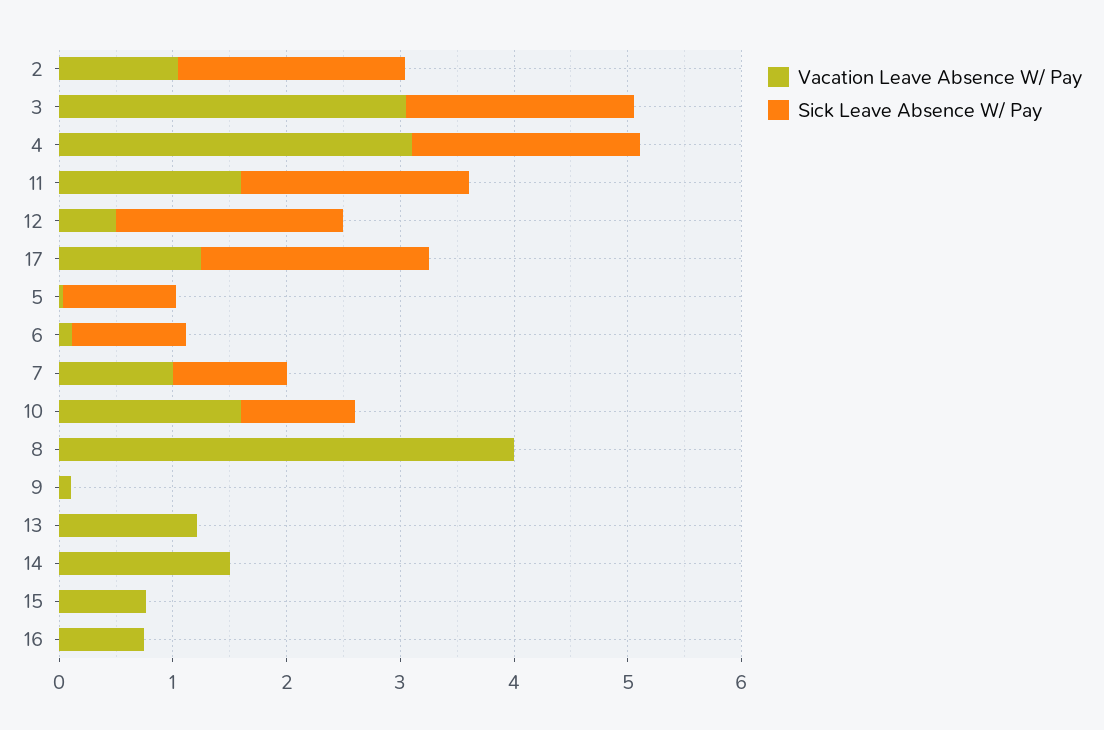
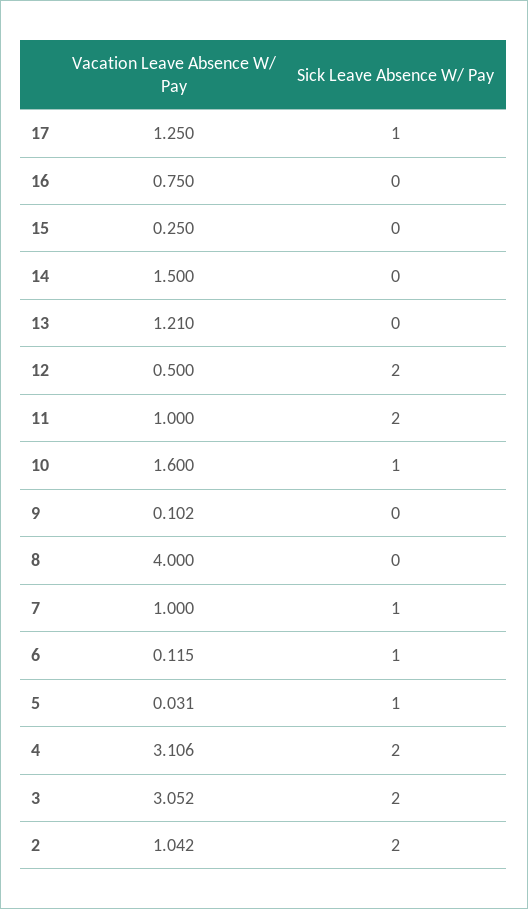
  {
    "Vacation Leave Absence W/ Pay": {
      "2": 1.042,
      "3": 3.052,
      "4": 3.106,
-     "11": 1.6,
+     "11": 1,
      "12": 0.5,
      "17": 1.25,
      "5": 0.031,
      "6": 0.115,
      "7": 1,
      "10": 1.6,
      "8": 4,
      "9": 0.102,
      "13": 1.21,
      "14": 1.5,
-     "15": 0.8,
+     "15": 0.25,
      "16": 0.75
    },
    "Sick Leave Absence W/ Pay": {
      "2": 2,
      "3": 2,
      "4": 2,
      "11": 2,
      "12": 2,
-     "17": 2,
+     "17": 1,
      "5": 1,
      "6": 1,
      "7": 1,
      "10": 1,
      "8": 0,
      "9": 0,
      "13": 0,
      "14": 0,
      "15": 0,
      "16": 0
    }
  }

